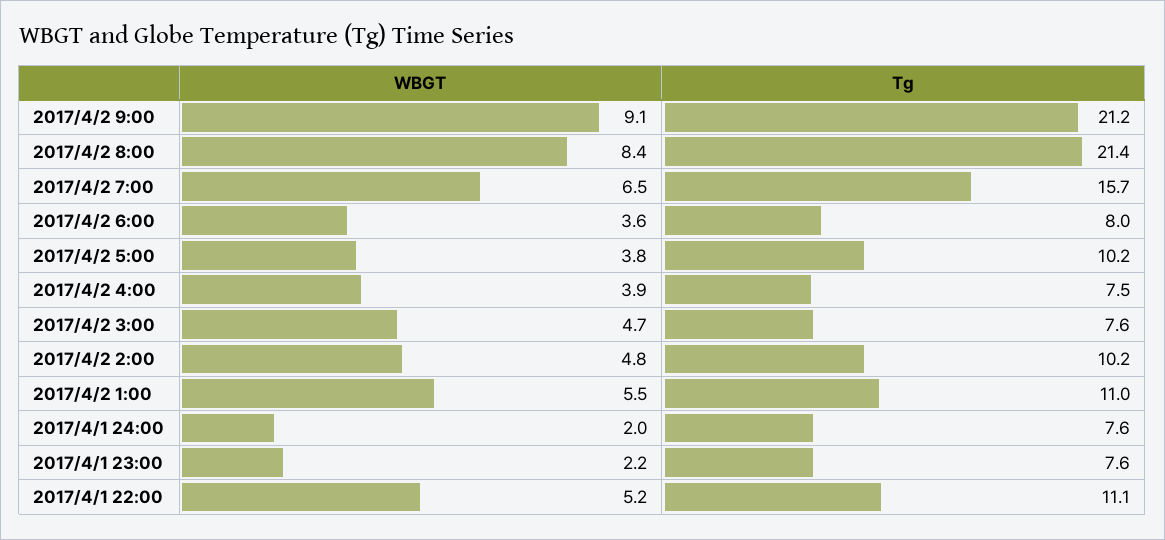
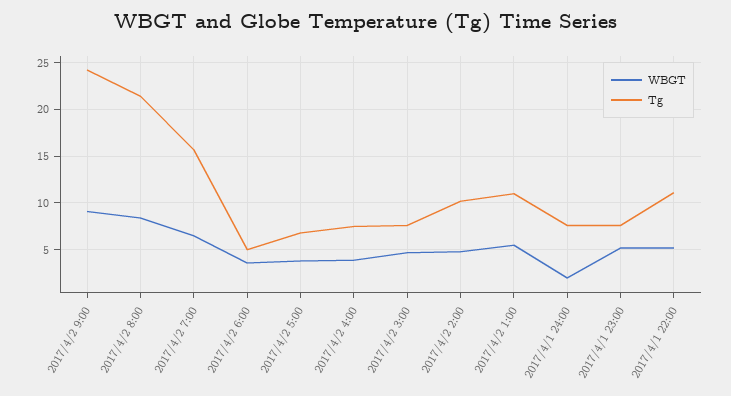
  {
    "WBGT": {
      "2017/4/2 9:00": 9.1,
      "2017/4/2 8:00": 8.4,
      "2017/4/2 7:00": 6.5,
      "2017/4/2 6:00": 3.6,
      "2017/4/2 5:00": 3.8,
      "2017/4/2 4:00": 3.9,
      "2017/4/2 3:00": 4.7,
      "2017/4/2 2:00": 4.8,
      "2017/4/2 1:00": 5.5,
      "2017/4/1 24:00": 2,
-     "2017/4/1 23:00": 2.2,
+     "2017/4/1 23:00": 5,
      "2017/4/1 22:00": 5.2
    },
    "Tg": {
-     "2017/4/2 9:00": 21.2,
+     "2017/4/2 9:00": 24,
      "2017/4/2 8:00": 21.4,
      "2017/4/2 7:00": 15.7,
-     "2017/4/2 6:00": 8,
+     "2017/4/2 6:00": 5,
-     "2017/4/2 5:00": 10.2,
+     "2017/4/2 5:00": 7,
      "2017/4/2 4:00": 7.5,
      "2017/4/2 3:00": 7.6,
      "2017/4/2 2:00": 10.2,
      "2017/4/2 1:00": 11,
      "2017/4/1 24:00": 7.6,
      "2017/4/1 23:00": 7.6,
      "2017/4/1 22:00": 11.1
    }
  }

